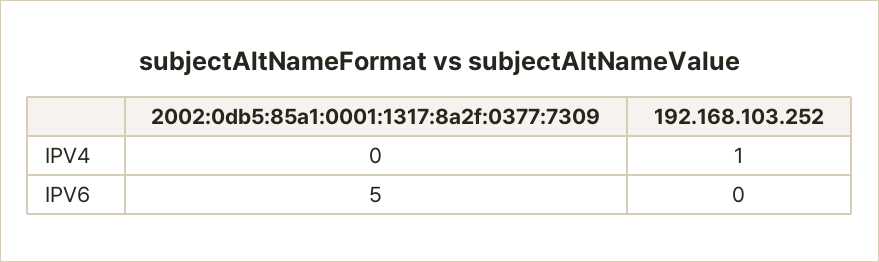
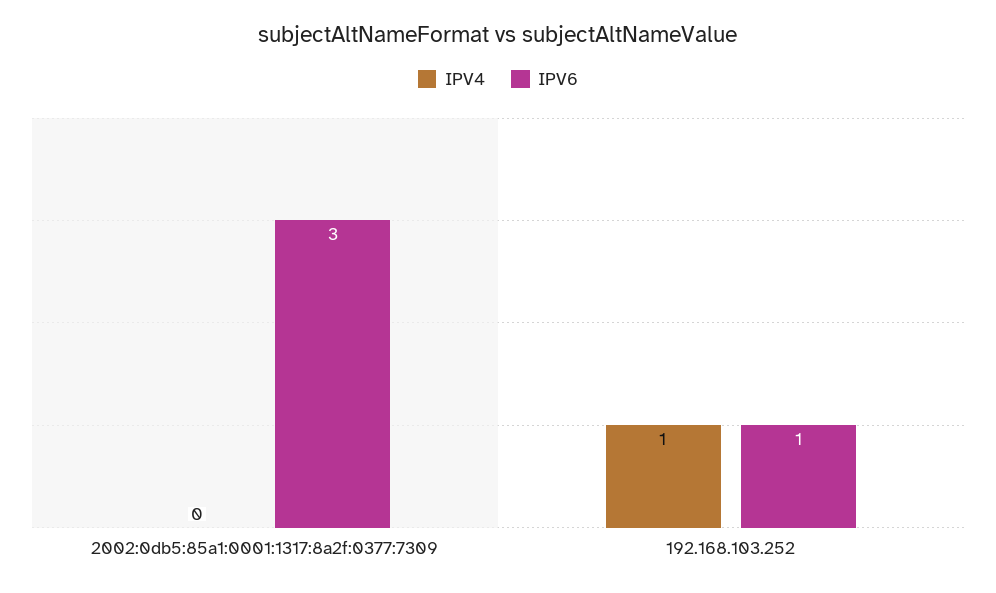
  {
    "IPV4": {
      "2002:0db5:85a1:0001:1317:8a2f:0377:7309": 0,
      "192.168.103.252": 1
    },
    "IPV6": {
-     "2002:0db5:85a1:0001:1317:8a2f:0377:7309": 5,
+     "2002:0db5:85a1:0001:1317:8a2f:0377:7309": 3,
-     "192.168.103.252": 0
+     "192.168.103.252": 1
    }
  }

